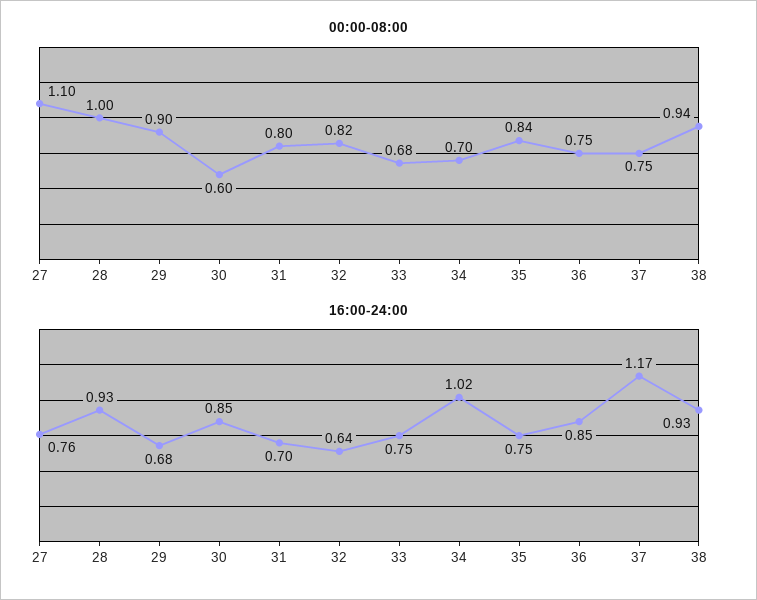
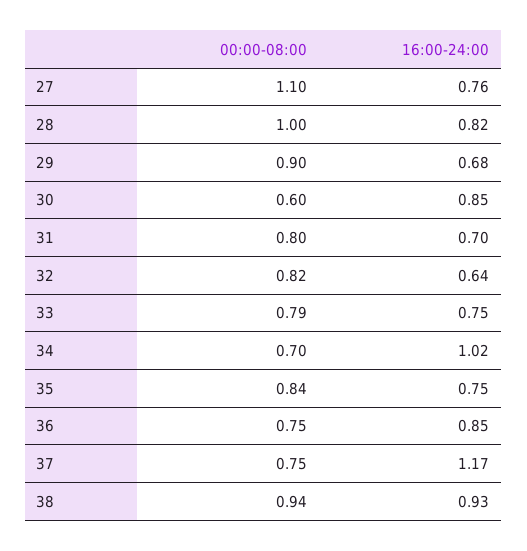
  {
    "00:00-08:00": {
      "27": 1.1,
      "28": 1,
      "29": 0.9,
      "30": 0.6,
      "31": 0.8,
      "32": 0.82,
-     "33": 0.68,
+     "33": 0.79,
      "34": 0.7,
      "35": 0.84,
      "36": 0.75,
      "37": 0.75,
      "38": 0.94
    },
    "16:00-24:00": {
      "27": 0.76,
-     "28": 0.93,
+     "28": 0.82,
      "29": 0.68,
      "30": 0.85,
      "31": 0.7,
      "32": 0.64,
      "33": 0.75,
      "34": 1.02,
      "35": 0.75,
      "36": 0.85,
      "37": 1.17,
      "38": 0.93
    }
  }

